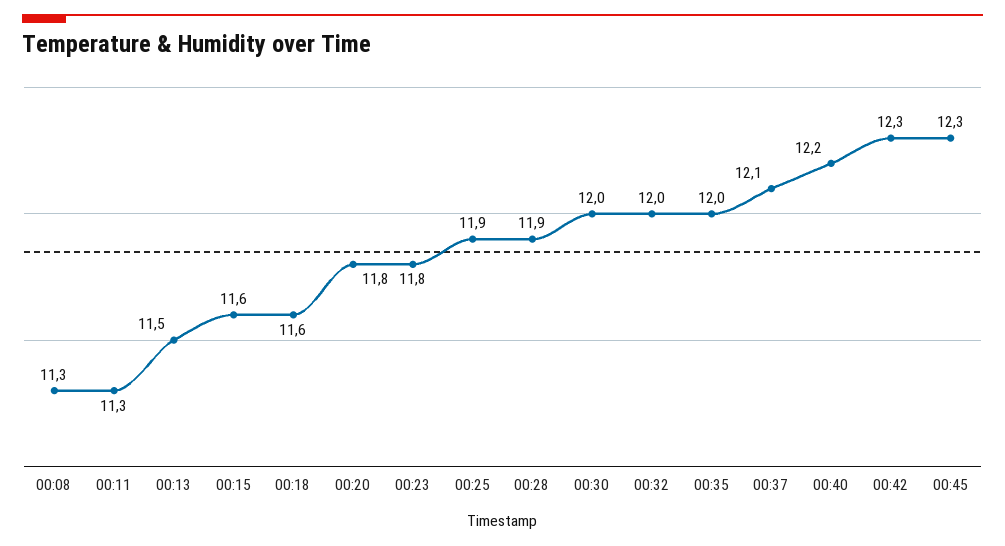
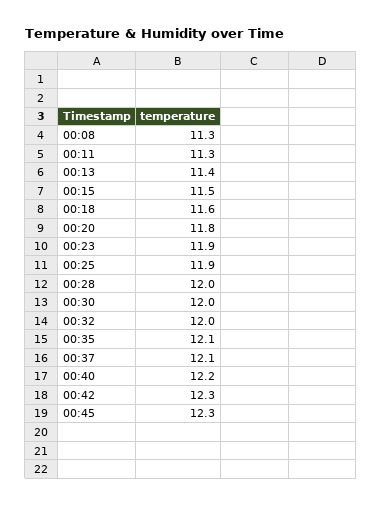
  {
    "00:08": 11.3,
    "00:11": 11.3,
-   "00:13": 11.5,
+   "00:13": 11.4,
-   "00:15": 11.6,
+   "00:15": 11.5,
    "00:18": 11.6,
    "00:20": 11.8,
-   "00:23": 11.8,
+   "00:23": 11.9,
    "00:25": 11.9,
-   "00:28": 11.9,
+   "00:28": 12,
    "00:30": 12,
    "00:32": 12,
-   "00:35": 12,
+   "00:35": 12.1,
    "00:37": 12.1,
    "00:40": 12.2,
    "00:42": 12.3,
    "00:45": 12.3
  }

